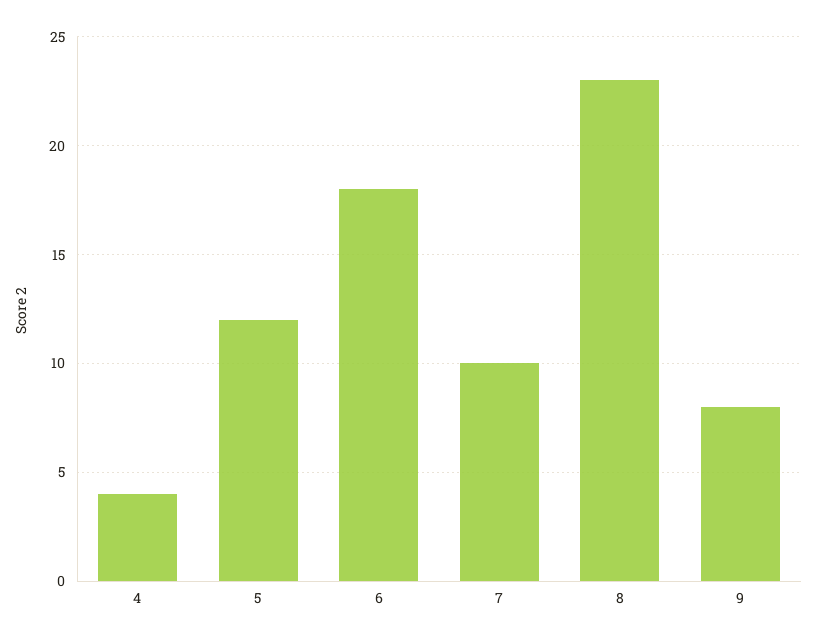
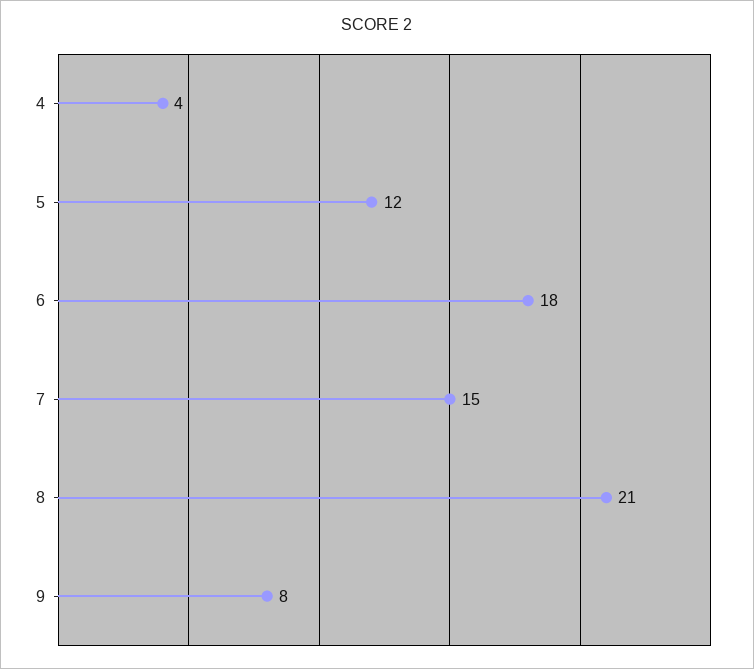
  {
    "4": 4,
    "5": 12,
    "6": 18,
-   "7": 10,
+   "7": 15,
-   "8": 23,
+   "8": 21,
    "9": 8
  }

